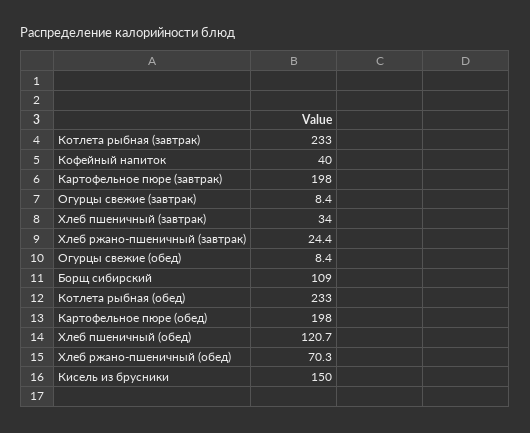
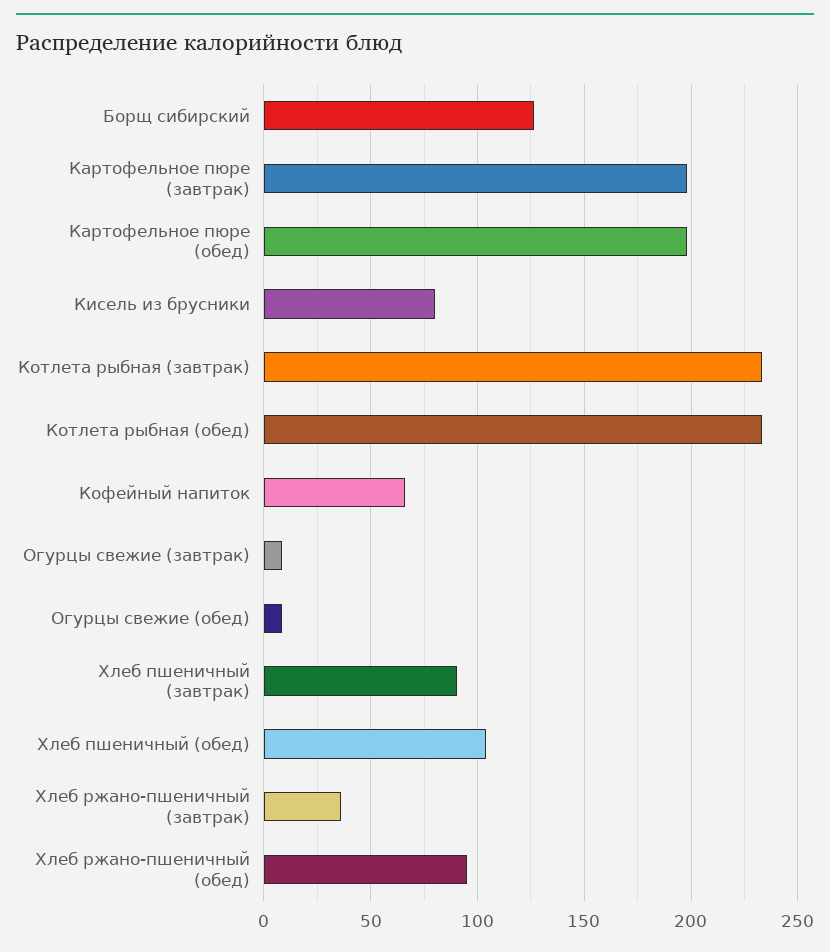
  {
    "Котлета рыбная (завтрак)": 233,
-   "Кофейный напиток": 40,
+   "Кофейный напиток": 65,
    "Картофельное пюре (завтрак)": 198,
    "Огурцы свежие (завтрак)": 8.4,
-   "Хлеб пшеничный (завтрак)": 34,
+   "Хлеб пшеничный (завтрак)": 90,
-   "Хлеб ржано-пшеничный (завтрак)": 24.4,
+   "Хлеб ржано-пшеничный (завтрак)": 35,
    "Огурцы свежие (обед)": 8.4,
-   "Борщ сибирский": 109,
+   "Борщ сибирский": 125,
    "Котлета рыбная (обед)": 233,
    "Картофельное пюре (обед)": 198,
-   "Хлеб пшеничный (обед)": 120.7,
+   "Хлеб пшеничный (обед)": 105,
-   "Хлеб ржано-пшеничный (обед)": 70.3,
+   "Хлеб ржано-пшеничный (обед)": 95,
-   "Кисель из брусники": 150
+   "Кисель из брусники": 80
  }

